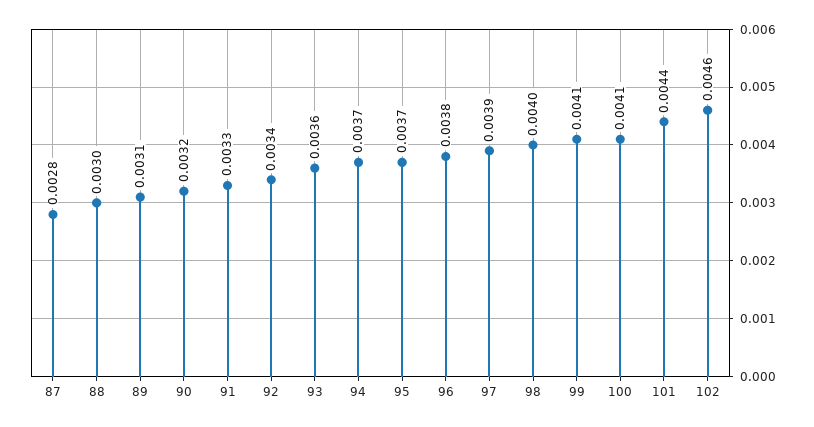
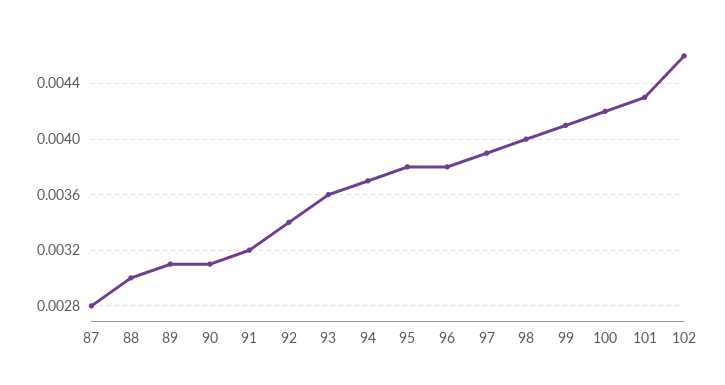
  {
    "87": 0.0028,
    "88": 0.003,
    "89": 0.0031,
-   "90": 0.0032,
+   "90": 0.0031,
-   "91": 0.0033,
+   "91": 0.0032,
    "92": 0.0034,
    "93": 0.0036,
    "94": 0.0037,
-   "95": 0.0037,
+   "95": 0.0038,
    "96": 0.0038,
    "97": 0.0039,
    "98": 0.004,
    "99": 0.0041,
-   "100": 0.0041,
+   "100": 0.0042,
-   "101": 0.0044,
+   "101": 0.0043,
    "102": 0.0046
  }

